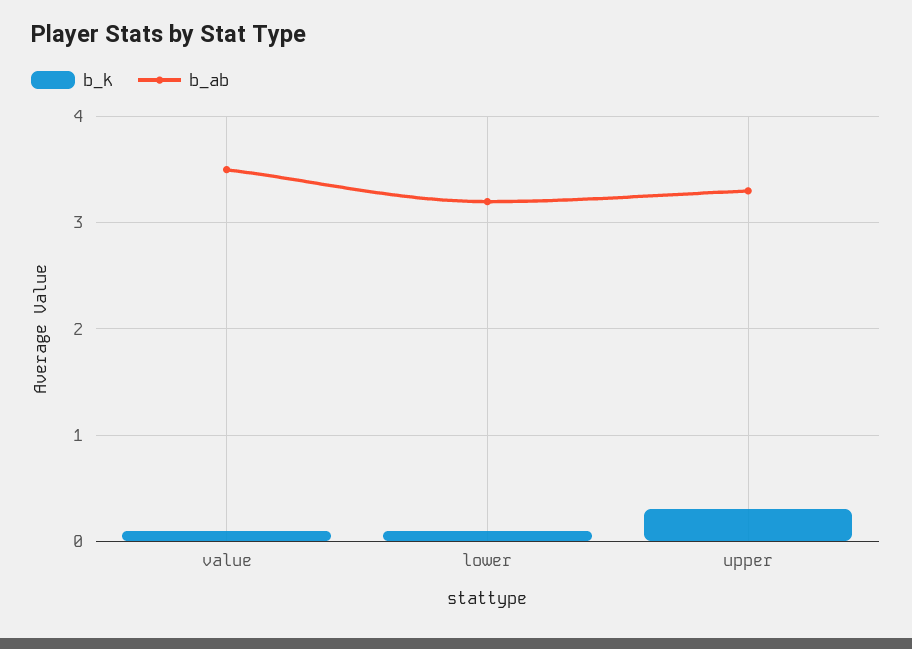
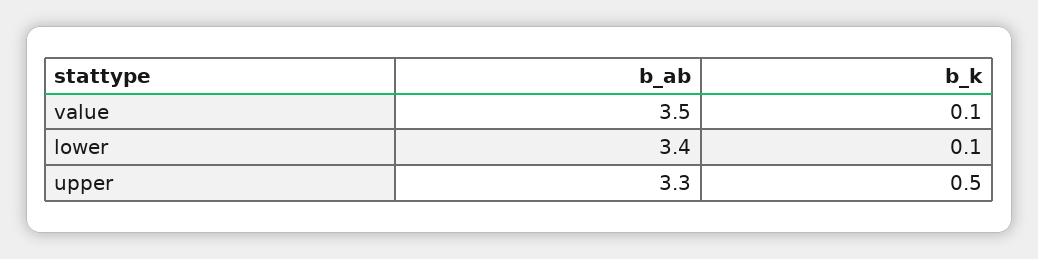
  {
    "b_k": {
      "value": 0.1,
      "lower": 0.1,
-     "upper": 0.3
+     "upper": 0.5
    },
    "b_ab": {
      "value": 3.5,
-     "lower": 3.2,
+     "lower": 3.4,
      "upper": 3.3
    }
  }

